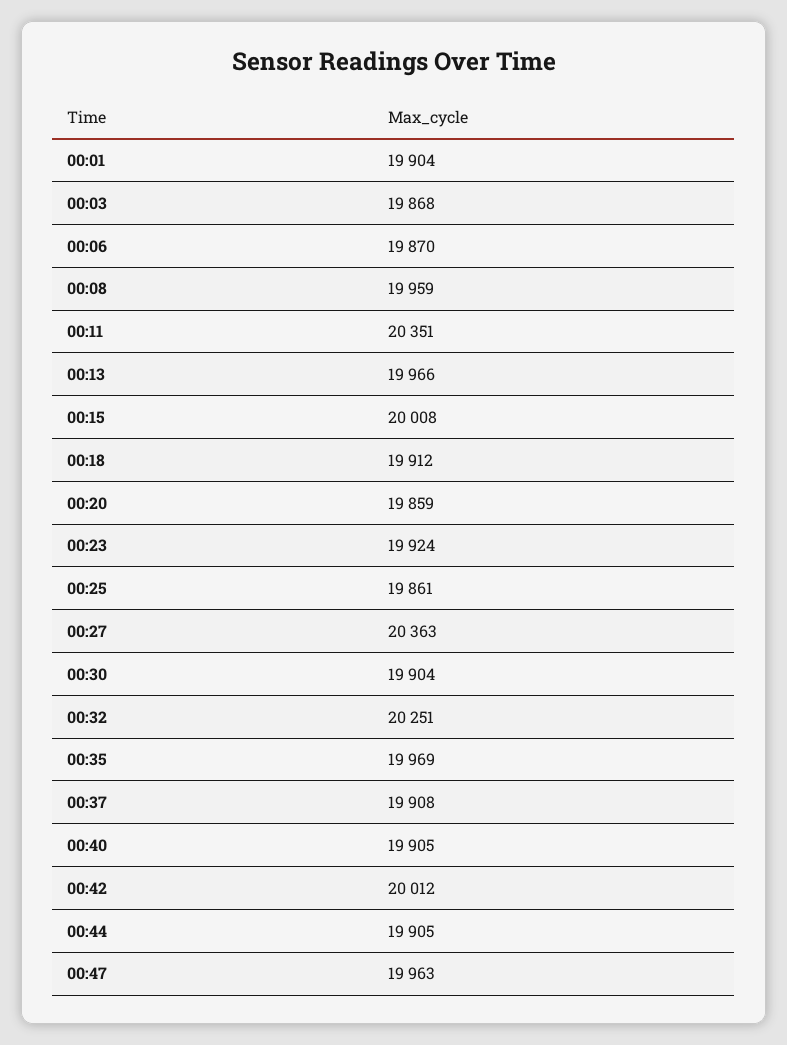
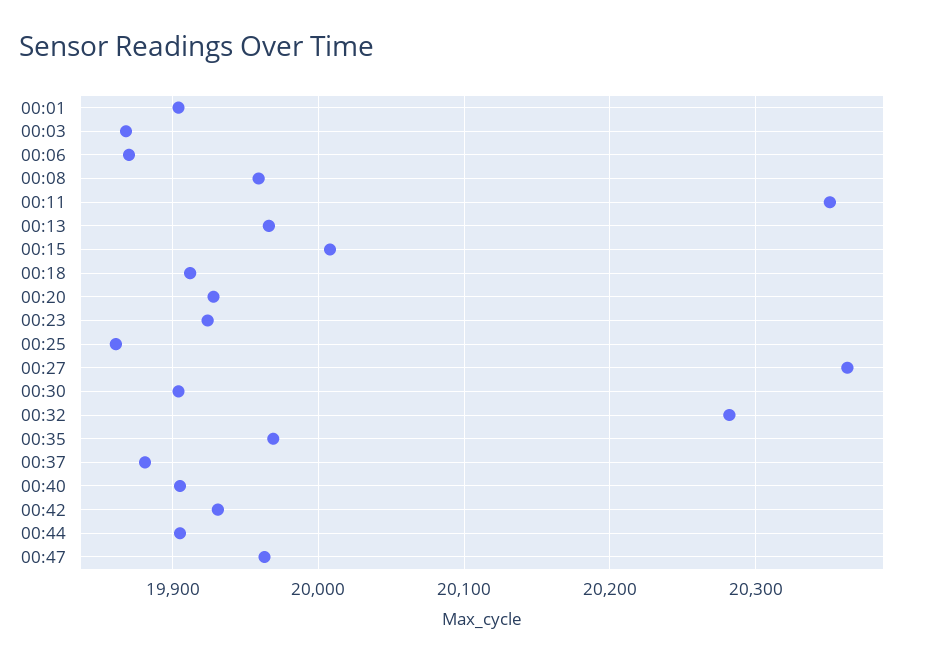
  {
    "00:01": 19904,
    "00:03": 19868,
    "00:06": 19870,
    "00:08": 19959,
    "00:11": 20351,
    "00:13": 19966,
    "00:15": 20008,
    "00:18": 19912,
-   "00:20": 19859,
+   "00:20": 19930,
    "00:23": 19924,
    "00:25": 19861,
    "00:27": 20363,
    "00:30": 19904,
-   "00:32": 20251,
+   "00:32": 20280,
    "00:35": 19969,
-   "00:37": 19908,
+   "00:37": 19880,
    "00:40": 19905,
-   "00:42": 20012,
+   "00:42": 19930,
    "00:44": 19905,
    "00:47": 19963
  }

